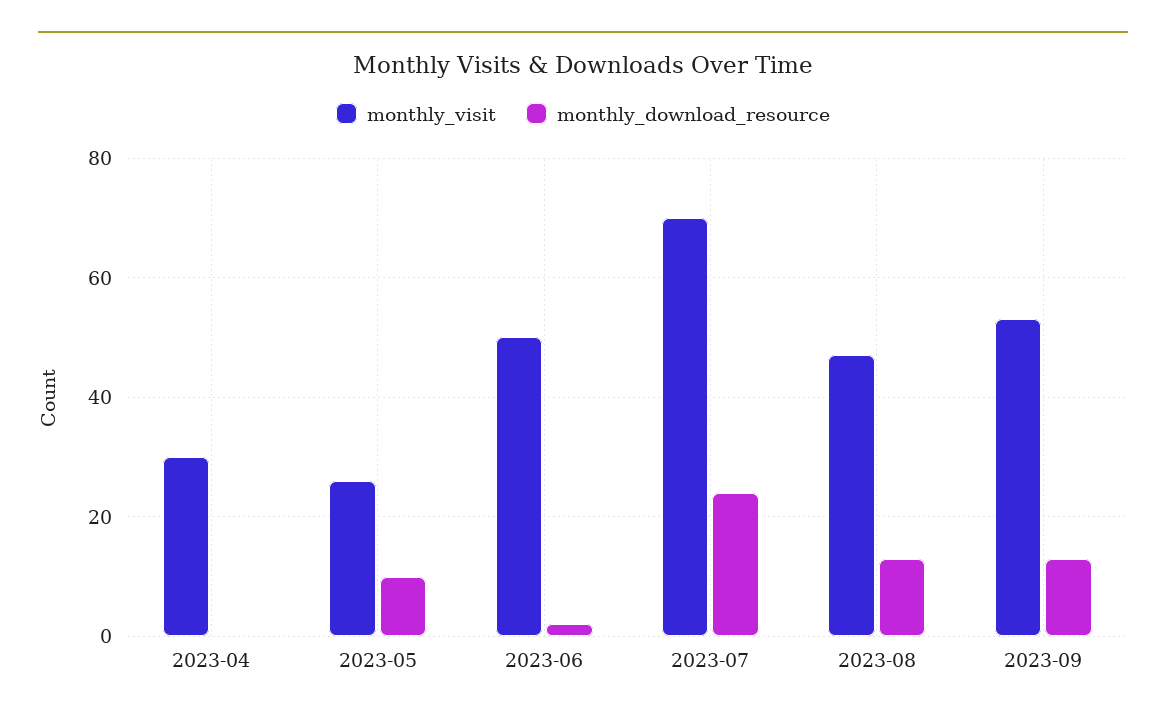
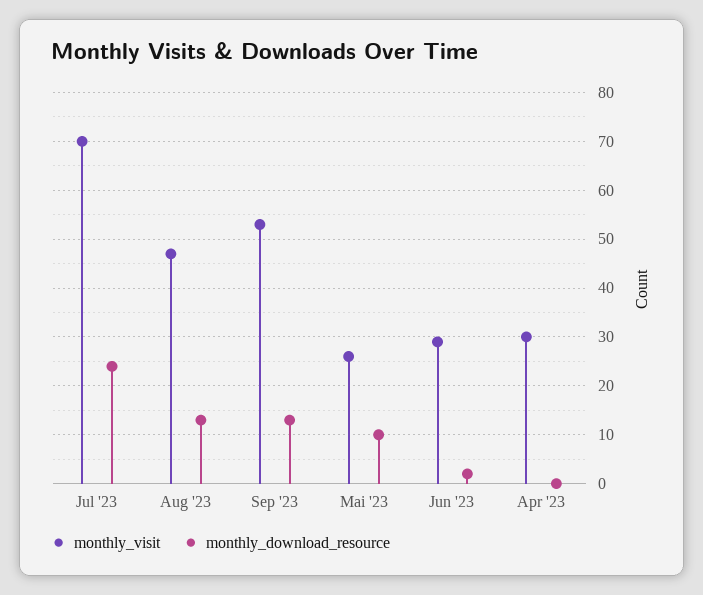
  {
    "monthly_visit": {
      "2023-04": 30,
      "2023-05": 25,
-     "2023-06": 50,
+     "2023-06": 30,
      "2023-07": 70,
      "2023-08": 45,
      "2023-09": 55
    },
    "monthly_download_resource": {
      "2023-04": 0,
      "2023-05": 10,
      "2023-06": 0,
      "2023-07": 25,
      "2023-08": 15,
      "2023-09": 15
    }
  }

